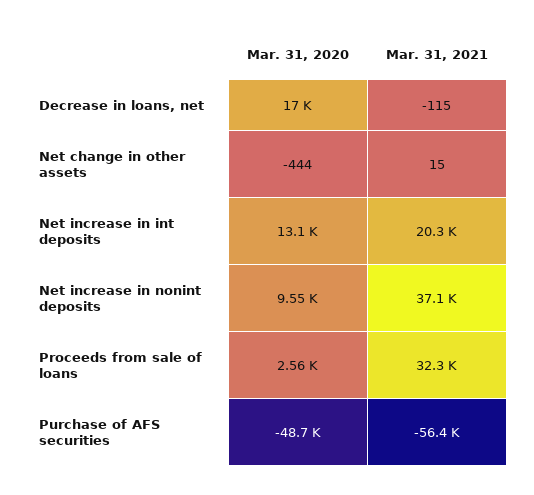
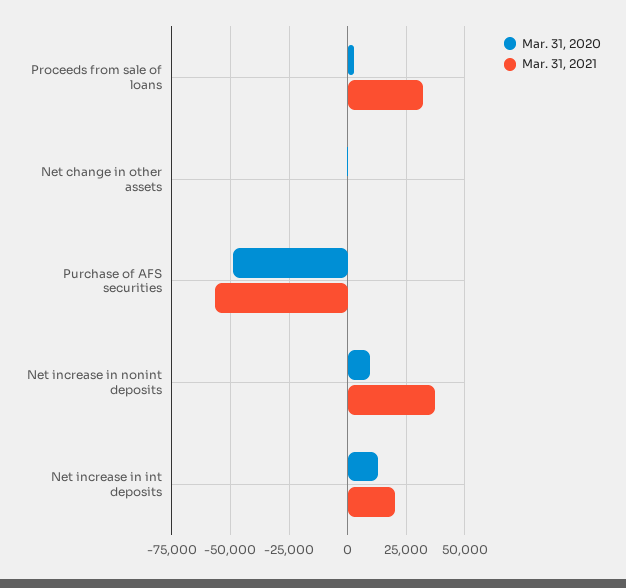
  {
    "Mar. 31, 2020": {
-     "Decrease in loans, net": 17000,
      "Net change in other assets": -444,
      "Net increase in int deposits": 13100,
      "Net increase in nonint deposits": 9550,
      "Proceeds from sale of loans": 2560,
      "Purchase of AFS securities": -48700
    },
    "Mar. 31, 2021": {
-     "Decrease in loans, net": -115,
      "Net change in other assets": 15,
      "Net increase in int deposits": 20300,
      "Net increase in nonint deposits": 37100,
      "Proceeds from sale of loans": 32300,
      "Purchase of AFS securities": -56400
    }
  }

